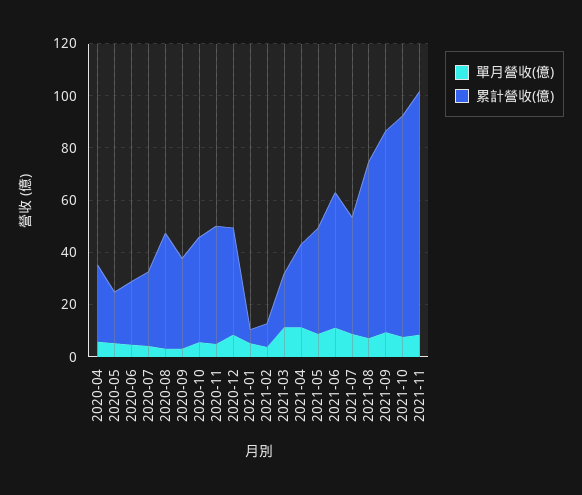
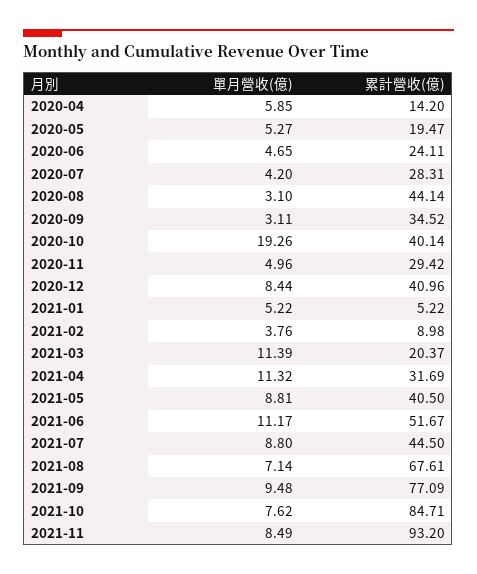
  {
    "單月營收(億)": {
      "2020-04": 5.85,
      "2020-05": 5.27,
      "2020-06": 4.65,
      "2020-07": 4.2,
      "2020-08": 3.1,
      "2020-09": 3.11,
-     "2020-10": 5,
+     "2020-10": 19.26,
      "2020-11": 4.96,
      "2020-12": 8.44,
      "2021-01": 5.22,
      "2021-02": 3.76,
      "2021-03": 11.39,
      "2021-04": 11.32,
      "2021-05": 8.81,
      "2021-06": 11.17,
      "2021-07": 8.8,
      "2021-08": 7.14,
      "2021-09": 9.48,
      "2021-10": 7.62,
      "2021-11": 8.49
    },
    "累計營收(億)": {
-     "2020-04": 30,
+     "2020-04": 14.2,
      "2020-05": 19.47,
      "2020-06": 24.11,
      "2020-07": 28.31,
      "2020-08": 44.14,
      "2020-09": 34.52,
      "2020-10": 40.14,
-     "2020-11": 45,
+     "2020-11": 29.42,
      "2020-12": 40.96,
      "2021-01": 5.22,
      "2021-02": 8.98,
      "2021-03": 20.37,
      "2021-04": 31.69,
      "2021-05": 40.5,
      "2021-06": 51.67,
      "2021-07": 44.5,
      "2021-08": 67.61,
      "2021-09": 77.09,
      "2021-10": 84.71,
      "2021-11": 93.2
    }
  }

